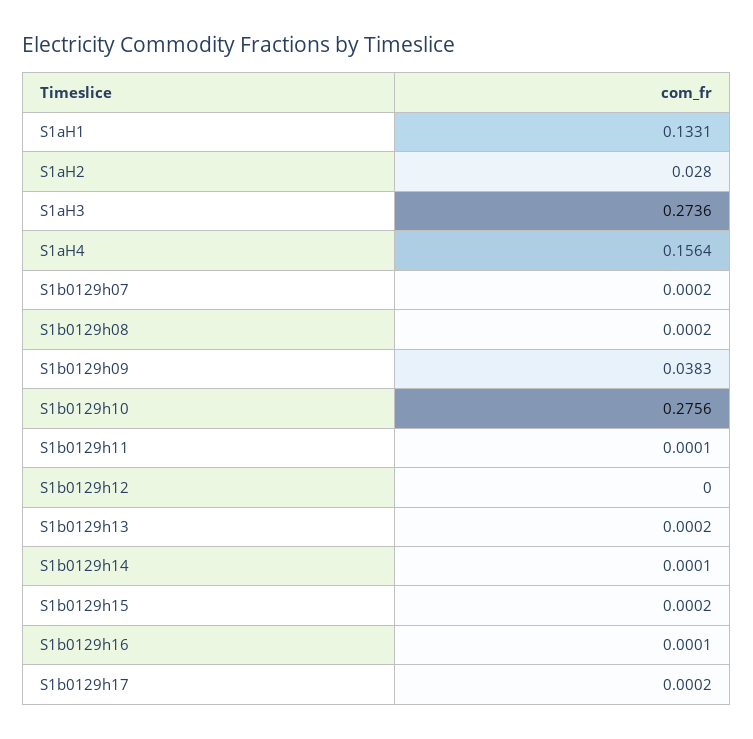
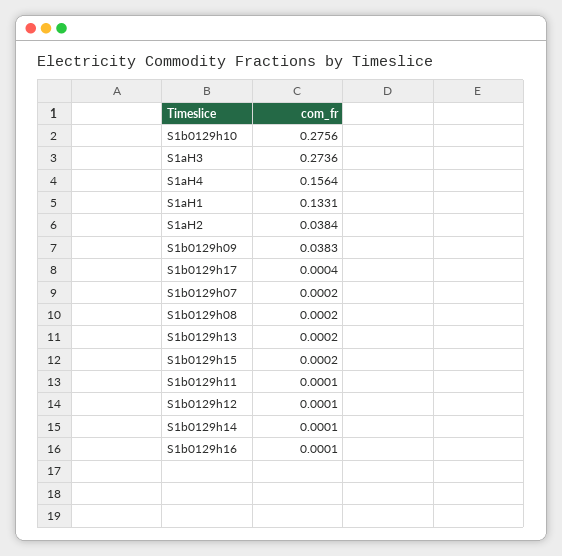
  {
    "S1aH1": 0.1331,
-   "S1aH2": 0.028,
+   "S1aH2": 0.0384,
    "S1aH3": 0.2736,
    "S1aH4": 0.1564,
    "S1b0129h07": 0.0002,
    "S1b0129h08": 0.0002,
    "S1b0129h09": 0.0383,
    "S1b0129h10": 0.2756,
    "S1b0129h11": 0.0001,
-   "S1b0129h12": 0,
+   "S1b0129h12": 0.0001,
    "S1b0129h13": 0.0002,
    "S1b0129h14": 0.0001,
    "S1b0129h15": 0.0002,
    "S1b0129h16": 0.0001,
-   "S1b0129h17": 0.0002
+   "S1b0129h17": 0.0004
  }

